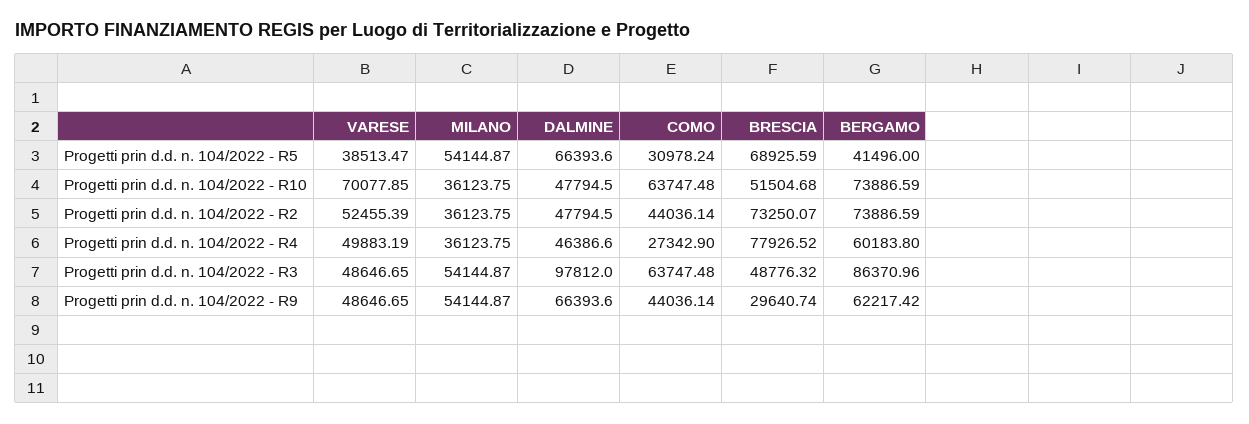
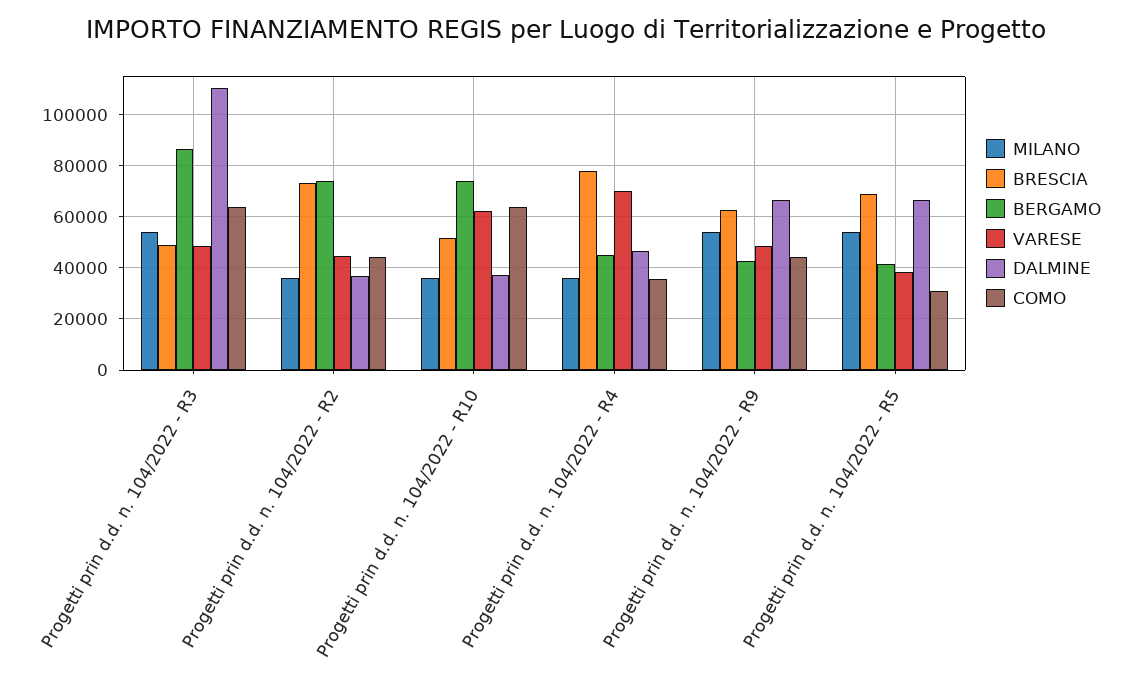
  {
    "VARESE": {
      "Progetti prin d.d. n. 104/2022 - R5": 38513.47,
-     "Progetti prin d.d. n. 104/2022 - R10": 70077.85,
+     "Progetti prin d.d. n. 104/2022 - R10": 62500,
-     "Progetti prin d.d. n. 104/2022 - R2": 52455.39,
+     "Progetti prin d.d. n. 104/2022 - R2": 45000,
-     "Progetti prin d.d. n. 104/2022 - R4": 49883.19,
+     "Progetti prin d.d. n. 104/2022 - R4": 70000,
      "Progetti prin d.d. n. 104/2022 - R3": 48646.65,
      "Progetti prin d.d. n. 104/2022 - R9": 48646.65
    },
    "MILANO": {
      "Progetti prin d.d. n. 104/2022 - R5": 54144.87,
      "Progetti prin d.d. n. 104/2022 - R10": 36123.75,
      "Progetti prin d.d. n. 104/2022 - R2": 36123.75,
      "Progetti prin d.d. n. 104/2022 - R4": 36123.75,
      "Progetti prin d.d. n. 104/2022 - R3": 54144.87,
      "Progetti prin d.d. n. 104/2022 - R9": 54144.87
    },
    "DALMINE": {
      "Progetti prin d.d. n. 104/2022 - R5": 66393.6,
-     "Progetti prin d.d. n. 104/2022 - R10": 47794.5,
+     "Progetti prin d.d. n. 104/2022 - R10": 37500,
-     "Progetti prin d.d. n. 104/2022 - R2": 47794.5,
+     "Progetti prin d.d. n. 104/2022 - R2": 37500,
      "Progetti prin d.d. n. 104/2022 - R4": 46386.6,
-     "Progetti prin d.d. n. 104/2022 - R3": 97812,
+     "Progetti prin d.d. n. 104/2022 - R3": 110000,
      "Progetti prin d.d. n. 104/2022 - R9": 66393.6
    },
    "COMO": {
      "Progetti prin d.d. n. 104/2022 - R5": 30978.24,
      "Progetti prin d.d. n. 104/2022 - R10": 63747.48,
      "Progetti prin d.d. n. 104/2022 - R2": 44036.14,
-     "Progetti prin d.d. n. 104/2022 - R4": 27342.9,
+     "Progetti prin d.d. n. 104/2022 - R4": 35000,
      "Progetti prin d.d. n. 104/2022 - R3": 63747.48,
      "Progetti prin d.d. n. 104/2022 - R9": 44036.14
    },
    "BRESCIA": {
      "Progetti prin d.d. n. 104/2022 - R5": 68925.59,
      "Progetti prin d.d. n. 104/2022 - R10": 51504.68,
      "Progetti prin d.d. n. 104/2022 - R2": 73250.07,
      "Progetti prin d.d. n. 104/2022 - R4": 77926.52,
      "Progetti prin d.d. n. 104/2022 - R3": 48776.32,
-     "Progetti prin d.d. n. 104/2022 - R9": 29640.74
+     "Progetti prin d.d. n. 104/2022 - R9": 62500
    },
    "BERGAMO": {
      "Progetti prin d.d. n. 104/2022 - R5": 41496,
      "Progetti prin d.d. n. 104/2022 - R10": 73886.59,
      "Progetti prin d.d. n. 104/2022 - R2": 73886.59,
-     "Progetti prin d.d. n. 104/2022 - R4": 60183.8,
+     "Progetti prin d.d. n. 104/2022 - R4": 45000,
      "Progetti prin d.d. n. 104/2022 - R3": 86370.96,
-     "Progetti prin d.d. n. 104/2022 - R9": 62217.42
+     "Progetti prin d.d. n. 104/2022 - R9": 42500
    }
  }

